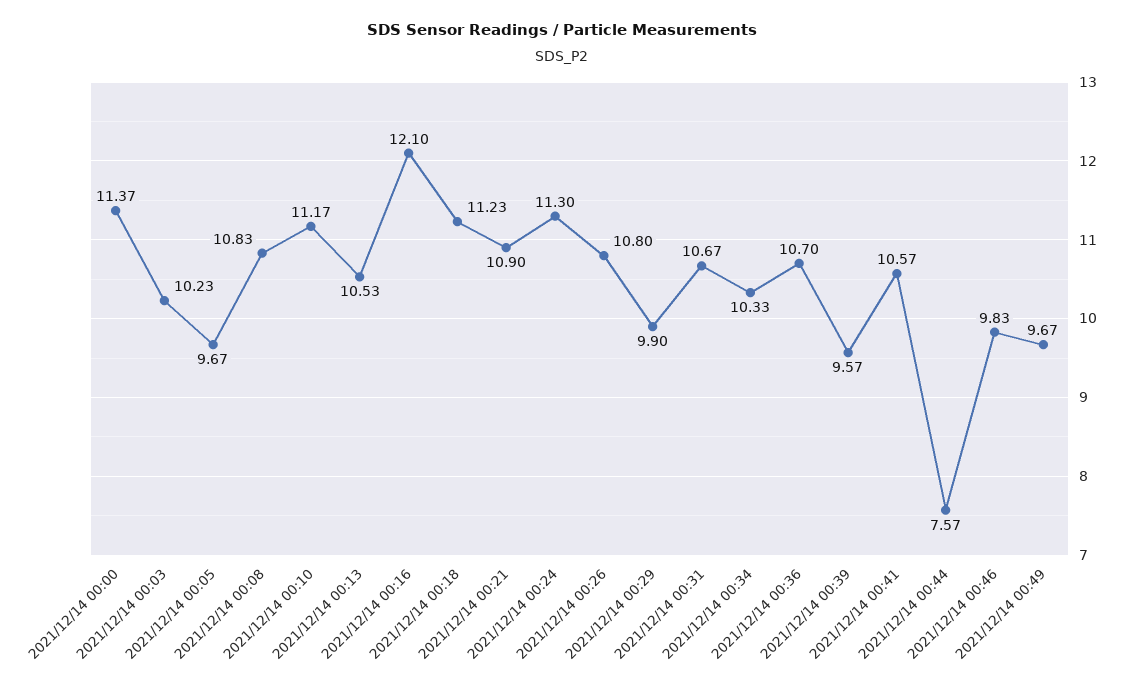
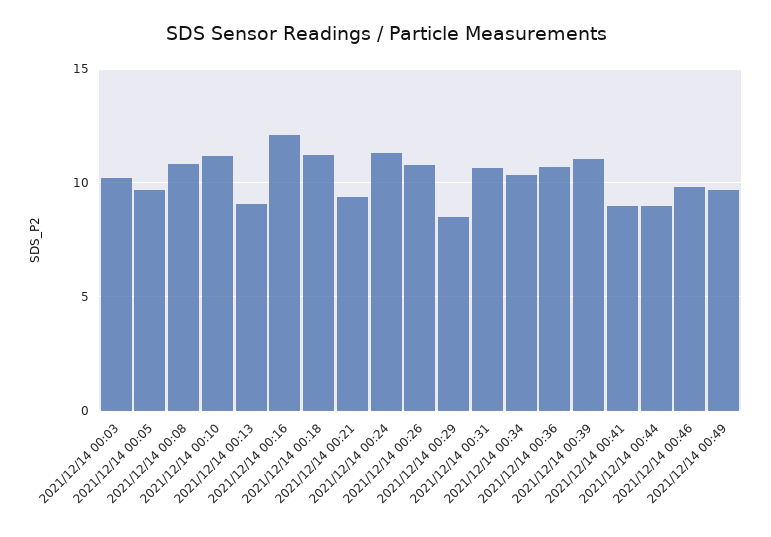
  {
-   "2021/12/14 00:00": 11.37,
    "2021/12/14 00:03": 10.23,
    "2021/12/14 00:05": 9.67,
    "2021/12/14 00:08": 10.83,
    "2021/12/14 00:10": 11.17,
-   "2021/12/14 00:13": 10.53,
+   "2021/12/14 00:13": 9,
    "2021/12/14 00:16": 12.1,
    "2021/12/14 00:18": 11.23,
-   "2021/12/14 00:21": 10.9,
+   "2021/12/14 00:21": 9.5,
    "2021/12/14 00:24": 11.3,
    "2021/12/14 00:26": 10.8,
-   "2021/12/14 00:29": 9.9,
+   "2021/12/14 00:29": 8.5,
    "2021/12/14 00:31": 10.67,
    "2021/12/14 00:34": 10.33,
    "2021/12/14 00:36": 10.7,
-   "2021/12/14 00:39": 9.57,
+   "2021/12/14 00:39": 11,
-   "2021/12/14 00:41": 10.57,
+   "2021/12/14 00:41": 9,
-   "2021/12/14 00:44": 7.57,
+   "2021/12/14 00:44": 9,
    "2021/12/14 00:46": 9.83,
    "2021/12/14 00:49": 9.67
  }

